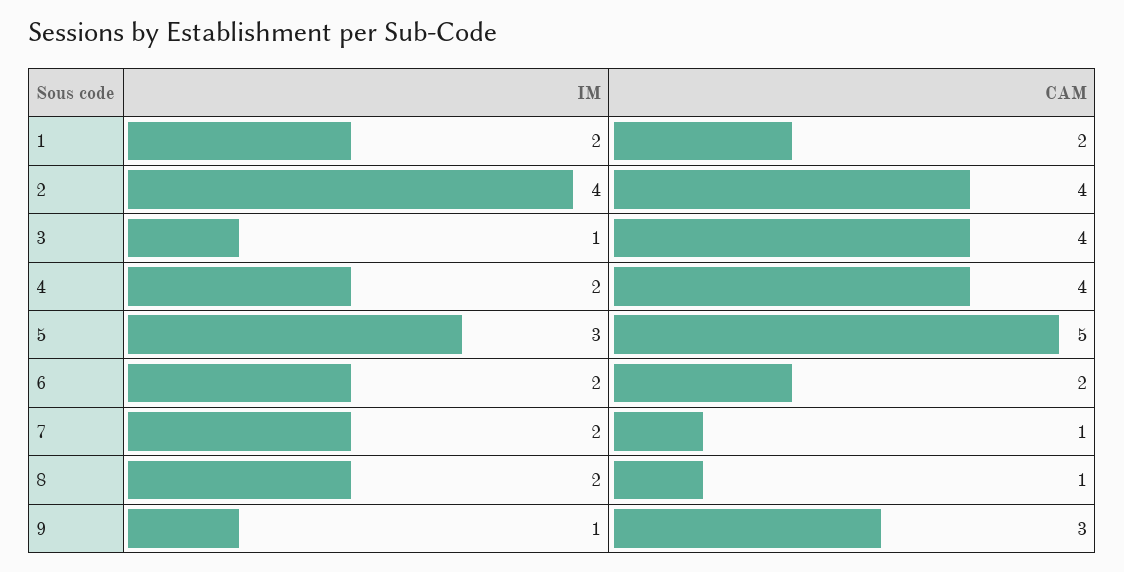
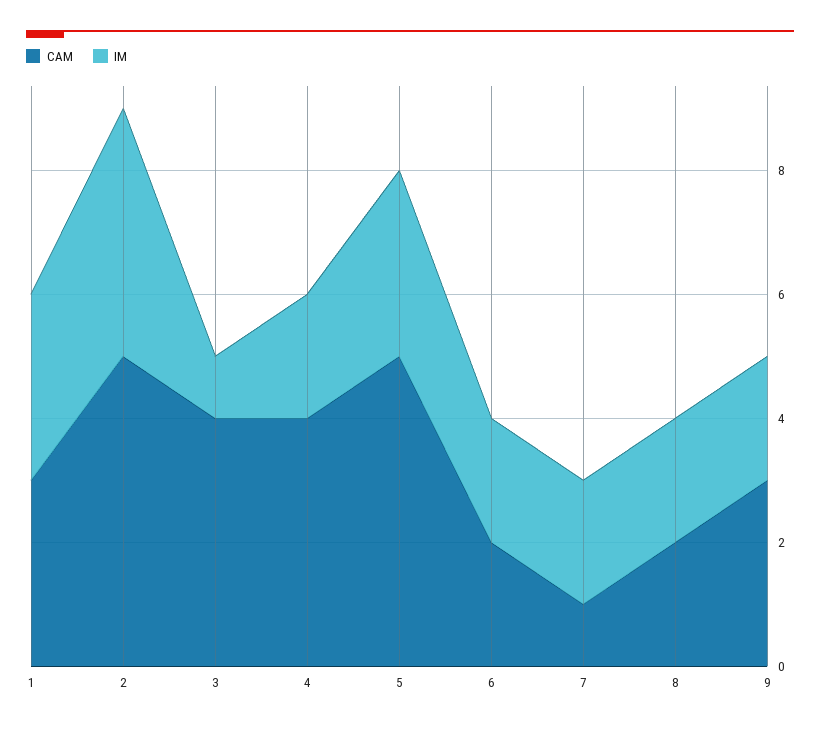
  {
    "IM": {
-     "1": 2,
+     "1": 3,
      "2": 4,
      "3": 1,
      "4": 2,
      "5": 3,
      "6": 2,
      "7": 2,
      "8": 2,
-     "9": 1
+     "9": 2
    },
    "CAM": {
-     "1": 2,
+     "1": 3,
-     "2": 4,
+     "2": 5,
      "3": 4,
      "4": 4,
      "5": 5,
      "6": 2,
      "7": 1,
-     "8": 1,
+     "8": 2,
      "9": 3
    }
  }

